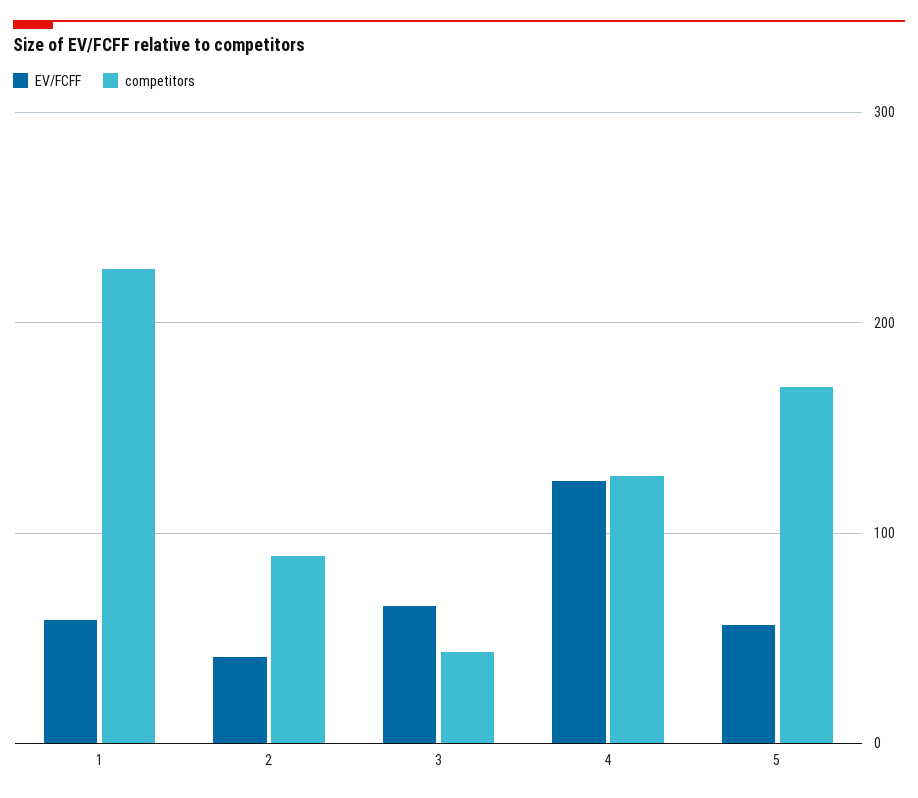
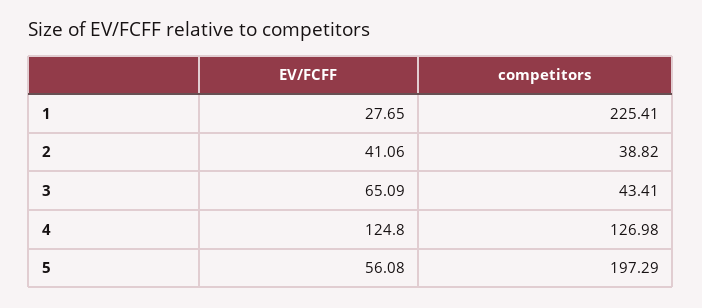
  {
    "EV/FCFF": {
-     "1": 60,
+     "1": 27.65,
      "2": 41.06,
      "3": 65.09,
      "4": 124.8,
      "5": 56.08
    },
    "competitors": {
      "1": 225.41,
-     "2": 90,
+     "2": 38.82,
      "3": 43.41,
      "4": 126.98,
-     "5": 170
+     "5": 197.29
    }
  }

